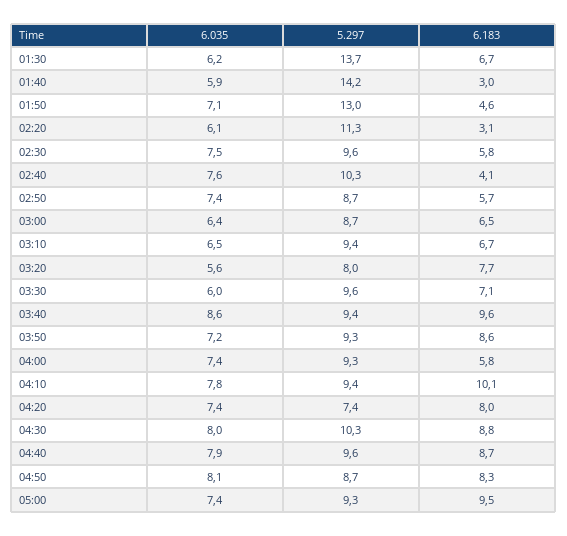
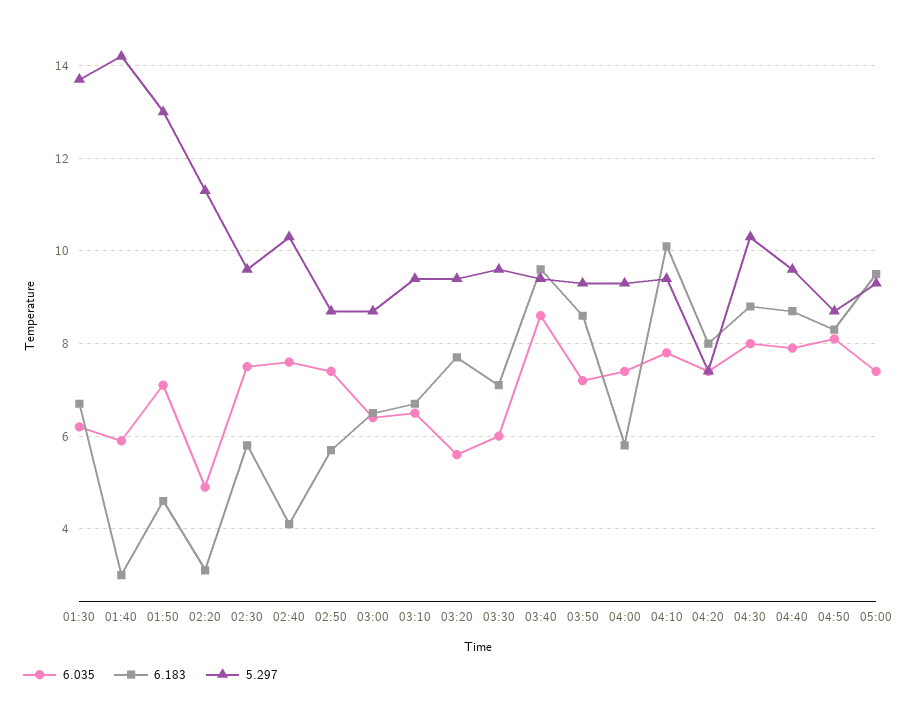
  {
    "6.035": {
      "01:30": 6.2,
      "01:40": 5.9,
      "01:50": 7.1,
-     "02:20": 6.1,
+     "02:20": 5,
      "02:30": 7.5,
      "02:40": 7.6,
      "02:50": 7.4,
      "03:00": 6.4,
      "03:10": 6.5,
      "03:20": 5.6,
      "03:30": 6,
      "03:40": 8.6,
      "03:50": 7.2,
      "04:00": 7.4,
      "04:10": 7.8,
      "04:20": 7.4,
      "04:30": 8,
      "04:40": 7.9,
      "04:50": 8.1,
      "05:00": 7.4
    },
    "5.297": {
      "01:30": 13.7,
      "01:40": 14.2,
      "01:50": 13,
      "02:20": 11.3,
      "02:30": 9.6,
      "02:40": 10.3,
      "02:50": 8.7,
      "03:00": 8.7,
      "03:10": 9.4,
-     "03:20": 8,
+     "03:20": 9.5,
      "03:30": 9.6,
      "03:40": 9.4,
      "03:50": 9.3,
      "04:00": 9.3,
      "04:10": 9.4,
      "04:20": 7.4,
      "04:30": 10.3,
      "04:40": 9.6,
      "04:50": 8.7,
      "05:00": 9.3
    },
    "6.183": {
      "01:30": 6.7,
      "01:40": 3,
      "01:50": 4.6,
      "02:20": 3.1,
      "02:30": 5.8,
      "02:40": 4.1,
      "02:50": 5.7,
      "03:00": 6.5,
      "03:10": 6.7,
      "03:20": 7.7,
      "03:30": 7.1,
      "03:40": 9.6,
      "03:50": 8.6,
      "04:00": 5.8,
      "04:10": 10.1,
      "04:20": 8,
      "04:30": 8.8,
      "04:40": 8.7,
      "04:50": 8.3,
      "05:00": 9.5
    }
  }

